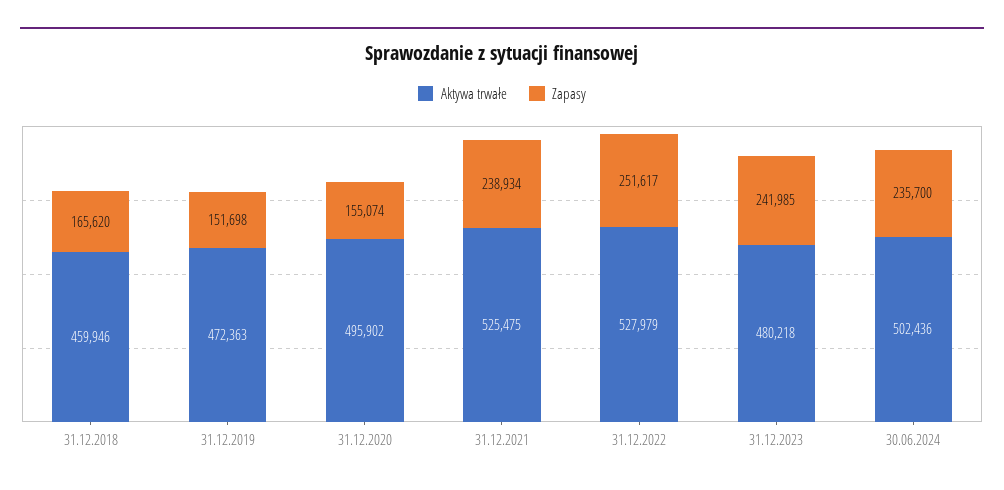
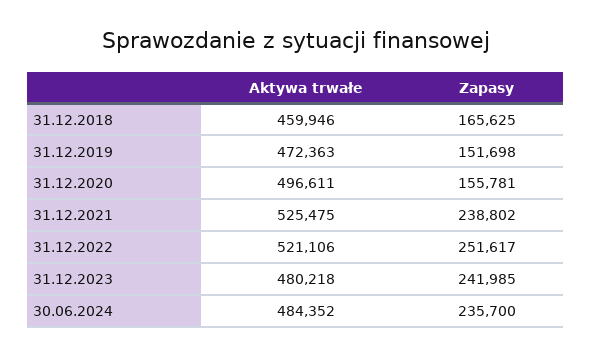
  {
    "Aktywa trwałe": {
      "31.12.2018": 459946,
      "31.12.2019": 472363,
-     "31.12.2020": 495902,
+     "31.12.2020": 496611,
      "31.12.2021": 525475,
-     "31.12.2022": 527979,
+     "31.12.2022": 521106,
      "31.12.2023": 480218,
-     "30.06.2024": 502436
+     "30.06.2024": 484352
    },
    "Zapasy": {
-     "31.12.2018": 165620,
+     "31.12.2018": 165625,
      "31.12.2019": 151698,
-     "31.12.2020": 155074,
+     "31.12.2020": 155781,
-     "31.12.2021": 238934,
+     "31.12.2021": 238802,
      "31.12.2022": 251617,
      "31.12.2023": 241985,
      "30.06.2024": 235700
    }
  }

